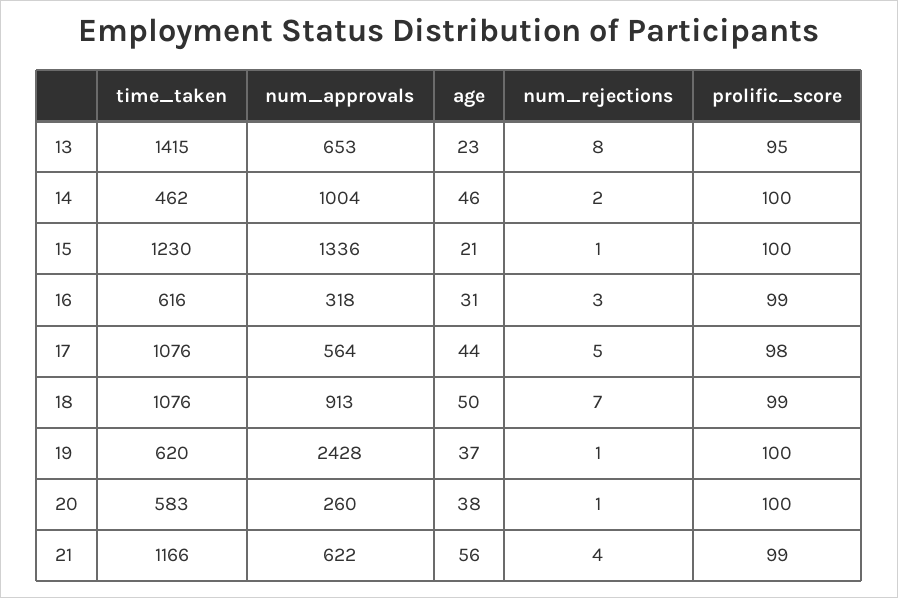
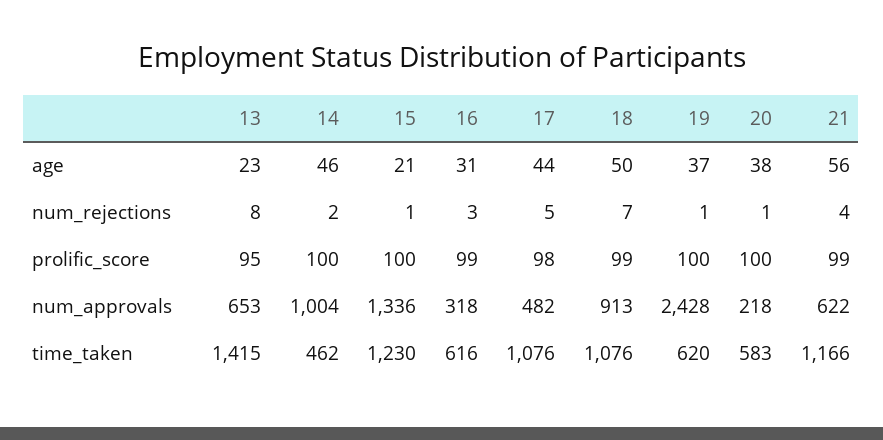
  {
    "time_taken": {
      "13": 1415,
      "14": 462,
      "15": 1230,
      "16": 616,
      "17": 1076,
      "18": 1076,
      "19": 620,
      "20": 583,
      "21": 1166
    },
    "num_approvals": {
      "13": 653,
      "14": 1004,
      "15": 1336,
      "16": 318,
-     "17": 564,
+     "17": 482,
      "18": 913,
      "19": 2428,
-     "20": 260,
+     "20": 218,
      "21": 622
    },
    "age": {
      "13": 23,
      "14": 46,
      "15": 21,
      "16": 31,
      "17": 44,
      "18": 50,
      "19": 37,
      "20": 38,
      "21": 56
    },
    "num_rejections": {
      "13": 8,
      "14": 2,
      "15": 1,
      "16": 3,
      "17": 5,
      "18": 7,
      "19": 1,
      "20": 1,
      "21": 4
    },
    "prolific_score": {
      "13": 95,
      "14": 100,
      "15": 100,
      "16": 99,
      "17": 98,
      "18": 99,
      "19": 100,
      "20": 100,
      "21": 99
    }
  }

